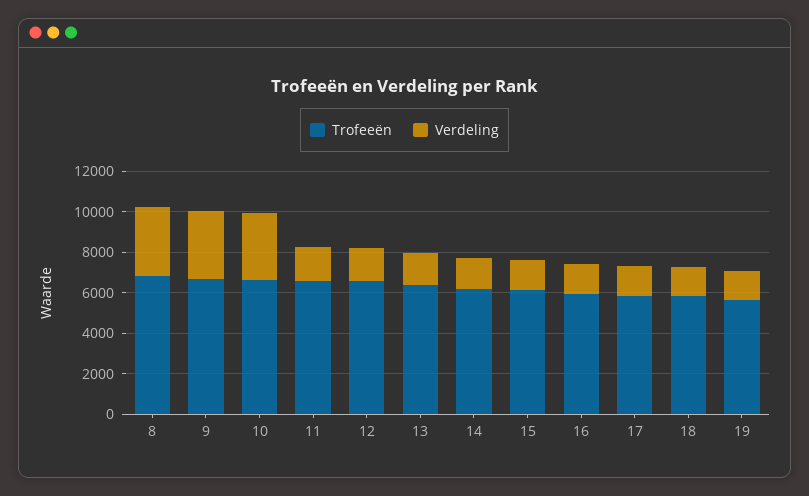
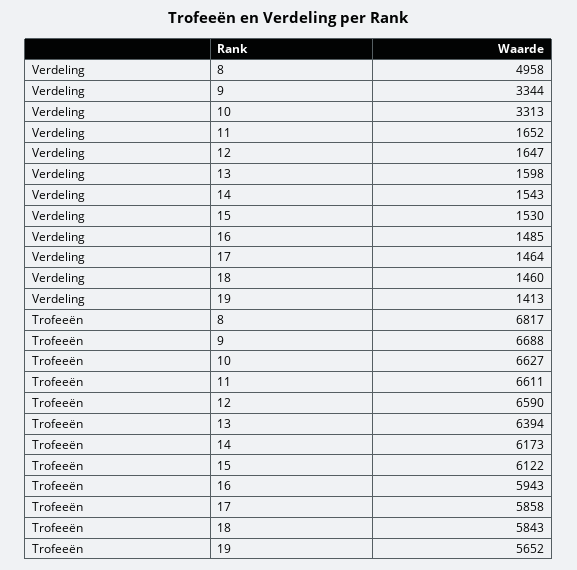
  {
    "Trofeeën": {
      "8": 6817,
      "9": 6688,
      "10": 6627,
      "11": 6611,
      "12": 6590,
      "13": 6394,
      "14": 6173,
      "15": 6122,
      "16": 5943,
      "17": 5858,
      "18": 5843,
      "19": 5652
    },
    "Verdeling": {
-     "8": 3500,
+     "8": 4958,
      "9": 3344,
      "10": 3313,
      "11": 1652,
      "12": 1647,
      "13": 1598,
      "14": 1543,
      "15": 1530,
      "16": 1485,
      "17": 1464,
      "18": 1460,
      "19": 1413
    }
  }

